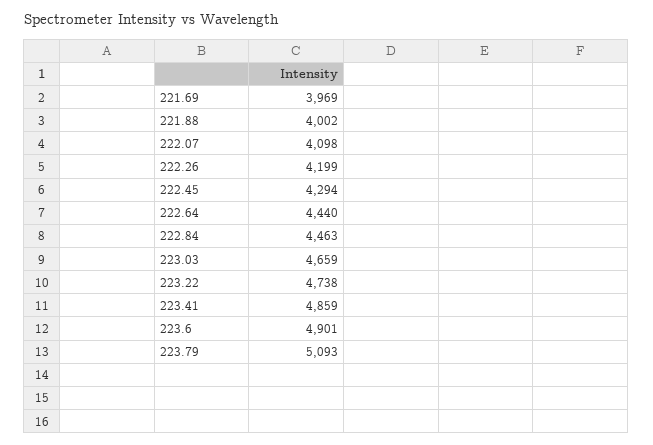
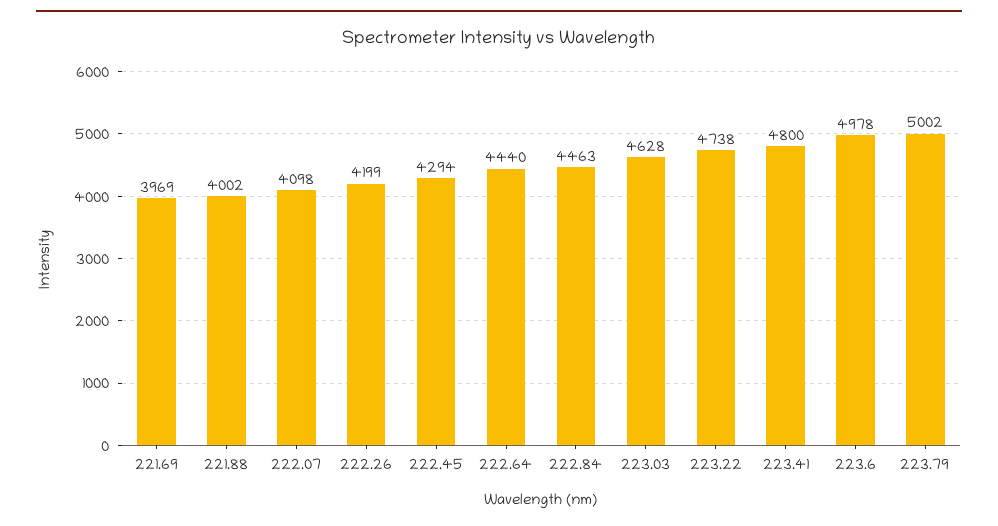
  {
    "221.69": 3969,
    "221.88": 4002,
    "222.07": 4098,
    "222.26": 4199,
    "222.45": 4294,
    "222.64": 4440,
    "222.84": 4463,
-   "223.03": 4659,
+   "223.03": 4628,
    "223.22": 4738,
-   "223.41": 4859,
+   "223.41": 4800,
-   "223.6": 4901,
+   "223.6": 4978,
-   "223.79": 5093
+   "223.79": 5002
  }

